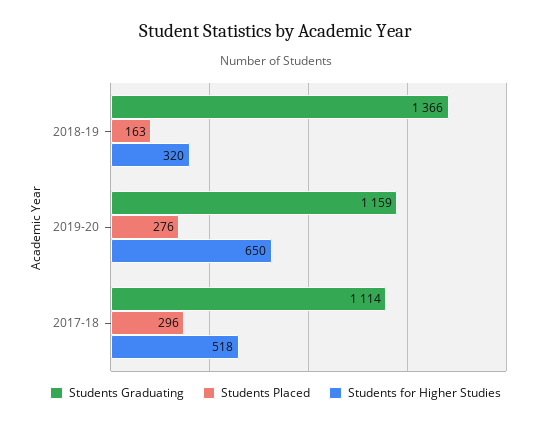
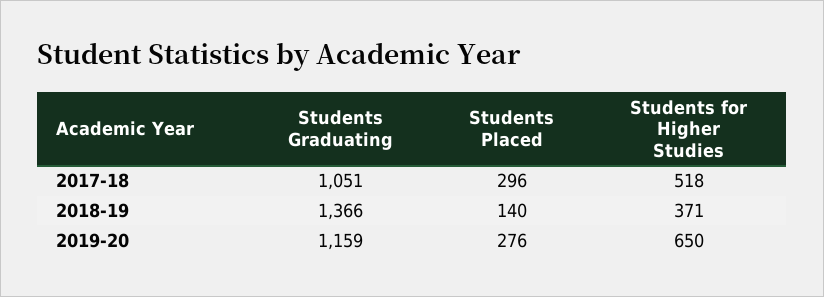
  {
    "Students Graduating": {
      "2018-19": 1366,
      "2019-20": 1159,
-     "2017-18": 1114
+     "2017-18": 1051
    },
    "Students Placed": {
-     "2018-19": 163,
+     "2018-19": 140,
      "2019-20": 276,
      "2017-18": 296
    },
    "Students for Higher Studies": {
-     "2018-19": 320,
+     "2018-19": 371,
      "2019-20": 650,
      "2017-18": 518
    }
  }

